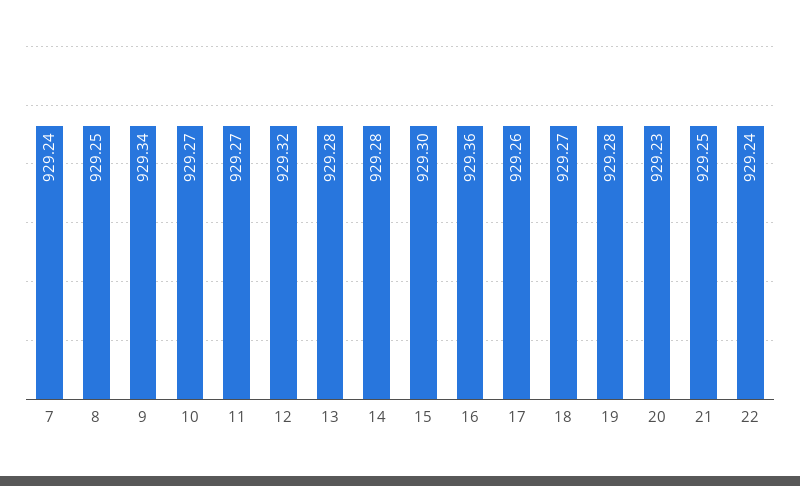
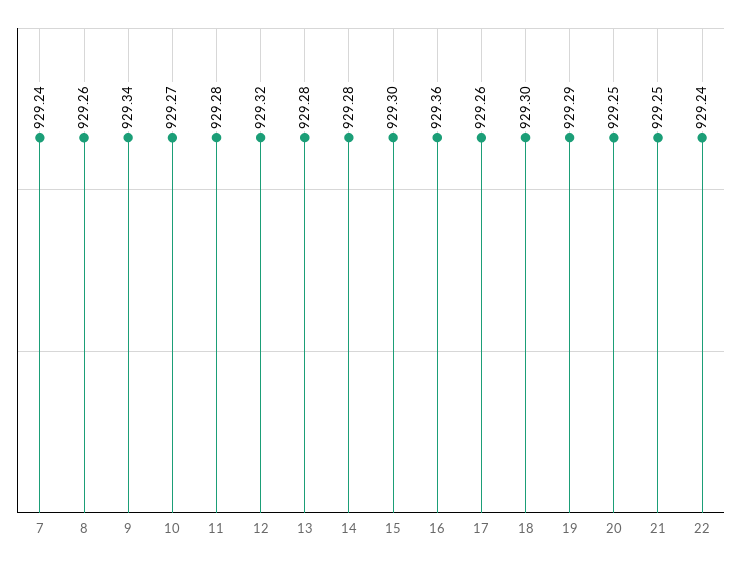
  {
    "7": 929.24,
-   "8": 929.25,
+   "8": 929.26,
    "9": 929.34,
    "10": 929.27,
-   "11": 929.27,
+   "11": 929.28,
    "12": 929.32,
    "13": 929.28,
    "14": 929.28,
    "15": 929.3,
    "16": 929.36,
    "17": 929.26,
-   "18": 929.27,
+   "18": 929.3,
-   "19": 929.28,
+   "19": 929.29,
-   "20": 929.23,
+   "20": 929.25,
    "21": 929.25,
    "22": 929.24
  }

